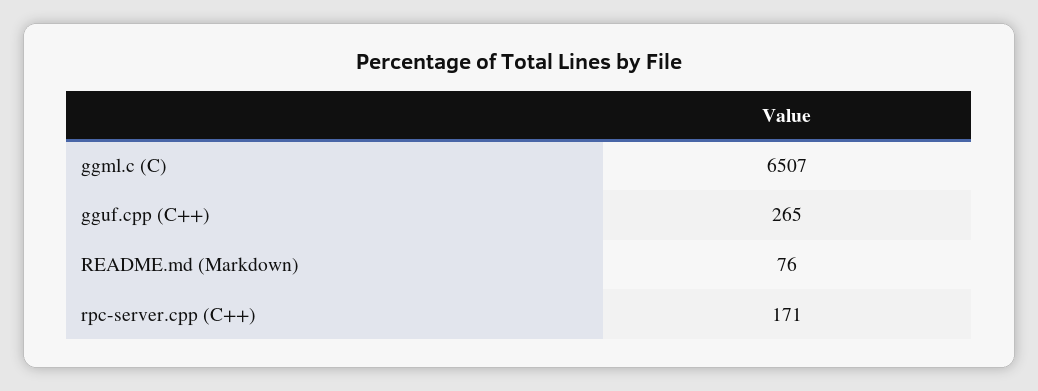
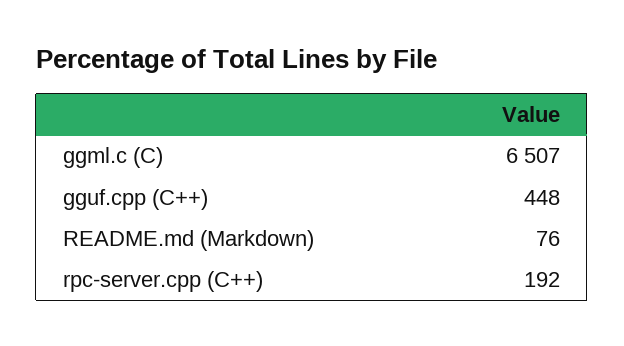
  {
    "ggml.c (C)": 6507,
-   "gguf.cpp (C++)": 265,
+   "gguf.cpp (C++)": 448,
    "README.md (Markdown)": 76,
-   "rpc-server.cpp (C++)": 171
+   "rpc-server.cpp (C++)": 192
  }

